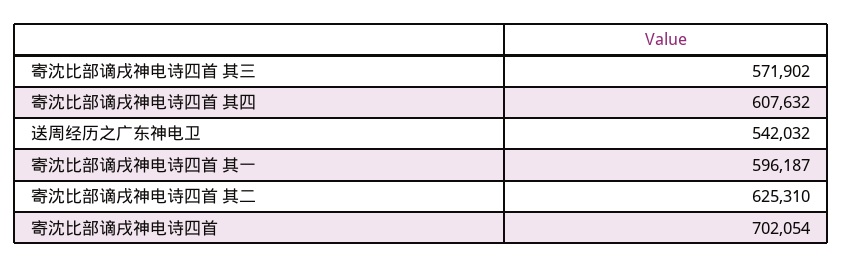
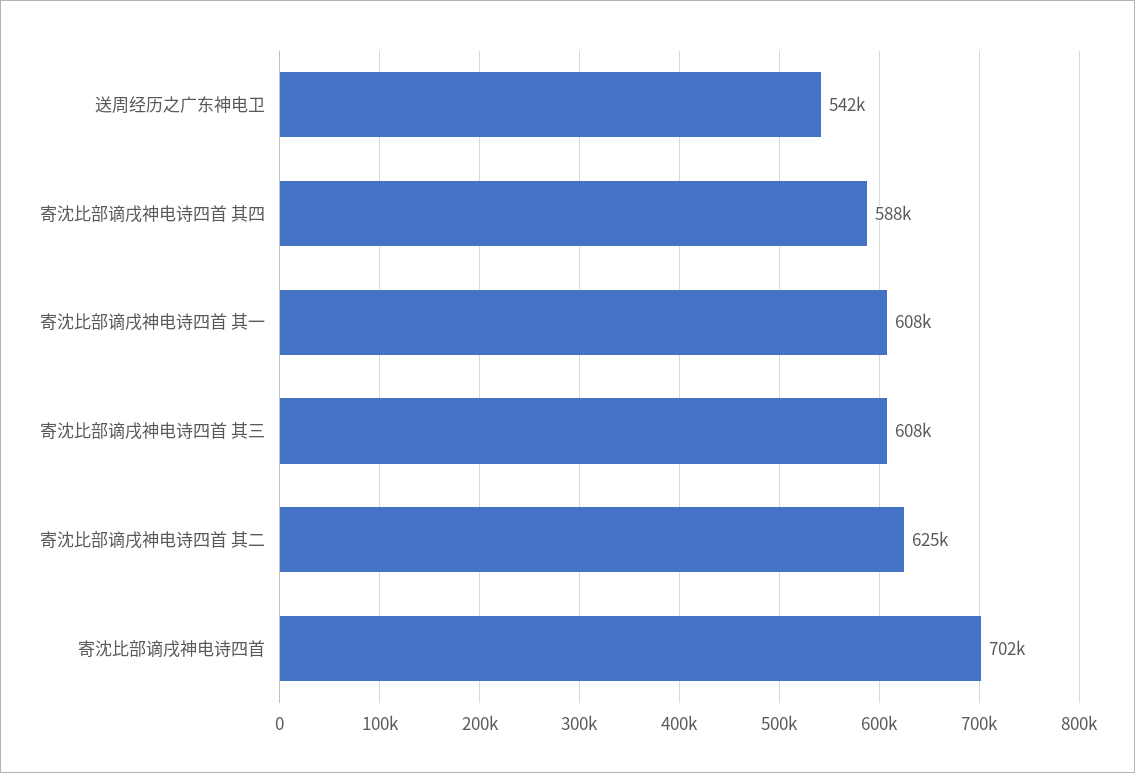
  {
-   "寄沈比部谪戌神电诗四首 其三": 571902,
+   "寄沈比部谪戌神电诗四首 其三": 608000,
-   "寄沈比部谪戌神电诗四首 其四": 607632,
+   "寄沈比部谪戌神电诗四首 其四": 588000,
    "送周经历之广东神电卫": 542032,
-   "寄沈比部谪戌神电诗四首 其一": 596187,
+   "寄沈比部谪戌神电诗四首 其一": 608000,
    "寄沈比部谪戌神电诗四首 其二": 625310,
    "寄沈比部谪戌神电诗四首": 702054
  }

